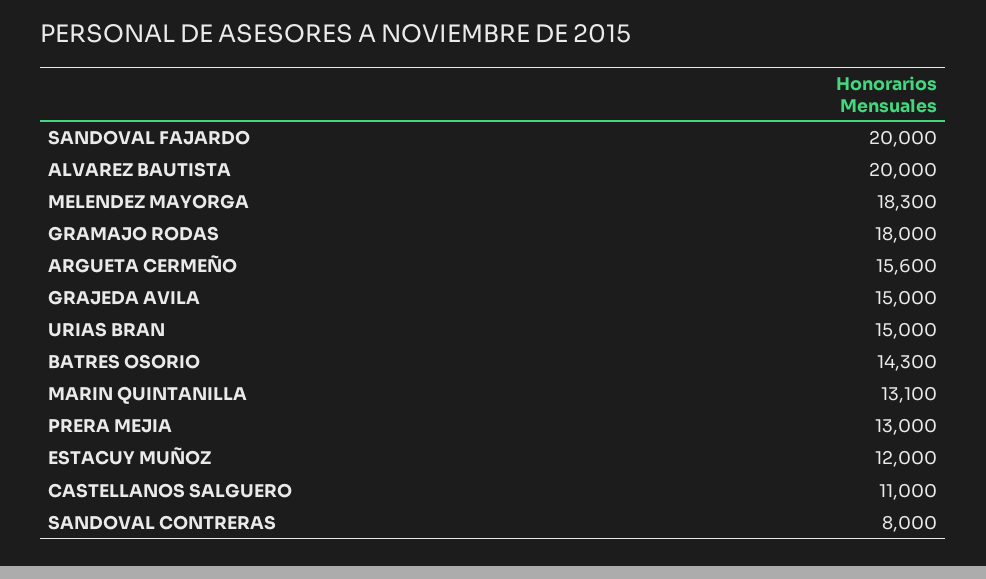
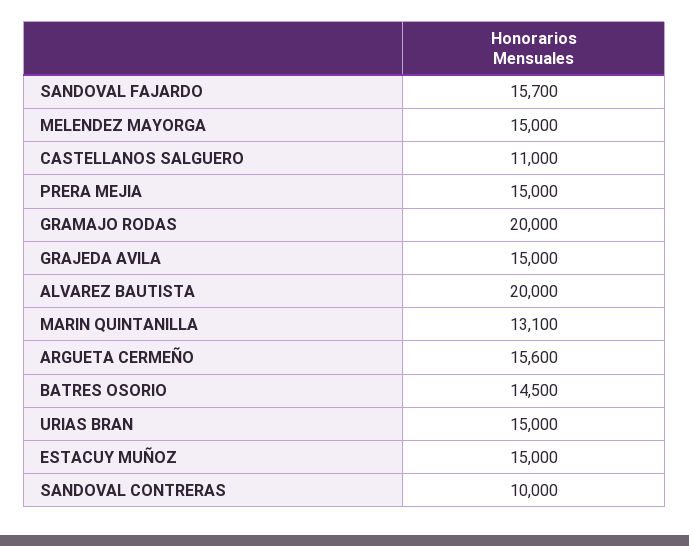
  {
-   "SANDOVAL FAJARDO": 20000,
+   "SANDOVAL FAJARDO": 15700,
    "ALVAREZ BAUTISTA": 20000,
-   "MELENDEZ MAYORGA": 18300,
+   "MELENDEZ MAYORGA": 15000,
-   "GRAMAJO RODAS": 18000,
+   "GRAMAJO RODAS": 20000,
    "ARGUETA CERMEÑO": 15600,
    "GRAJEDA AVILA": 15000,
    "URIAS BRAN": 15000,
-   "BATRES OSORIO": 14300,
+   "BATRES OSORIO": 14500,
    "MARIN QUINTANILLA": 13100,
-   "PRERA MEJIA": 13000,
+   "PRERA MEJIA": 15000,
-   "ESTACUY MUÑOZ": 12000,
+   "ESTACUY MUÑOZ": 15000,
    "CASTELLANOS SALGUERO": 11000,
-   "SANDOVAL CONTRERAS": 8000
+   "SANDOVAL CONTRERAS": 10000
  }

